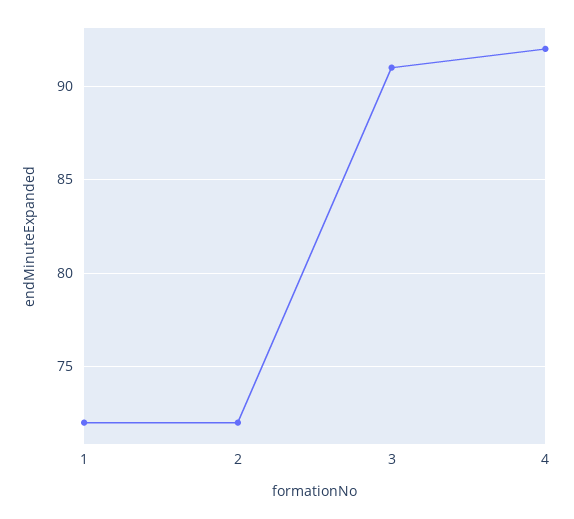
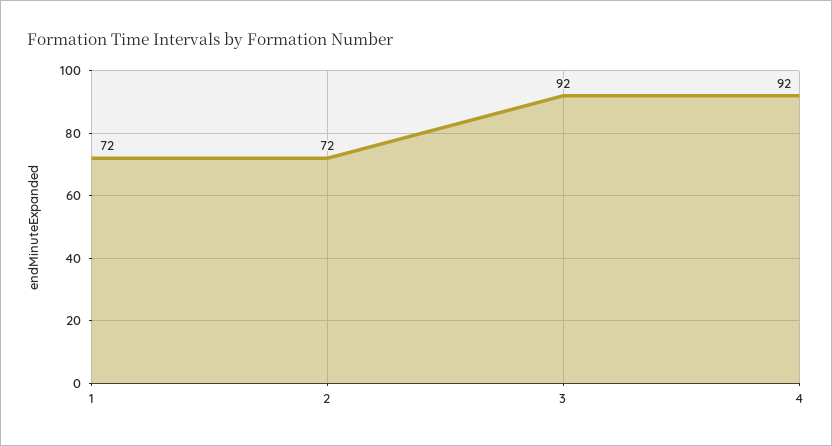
  {
    "1": 72,
    "2": 72,
-   "3": 91,
+   "3": 92,
    "4": 92
  }

